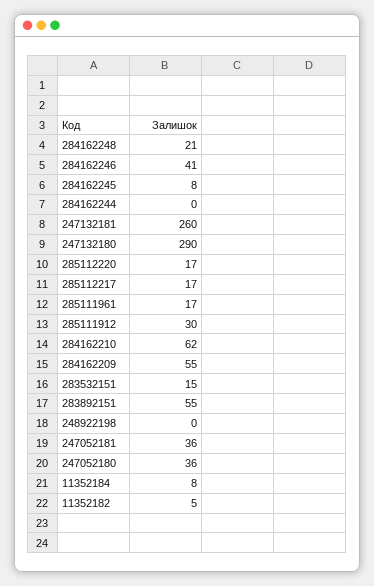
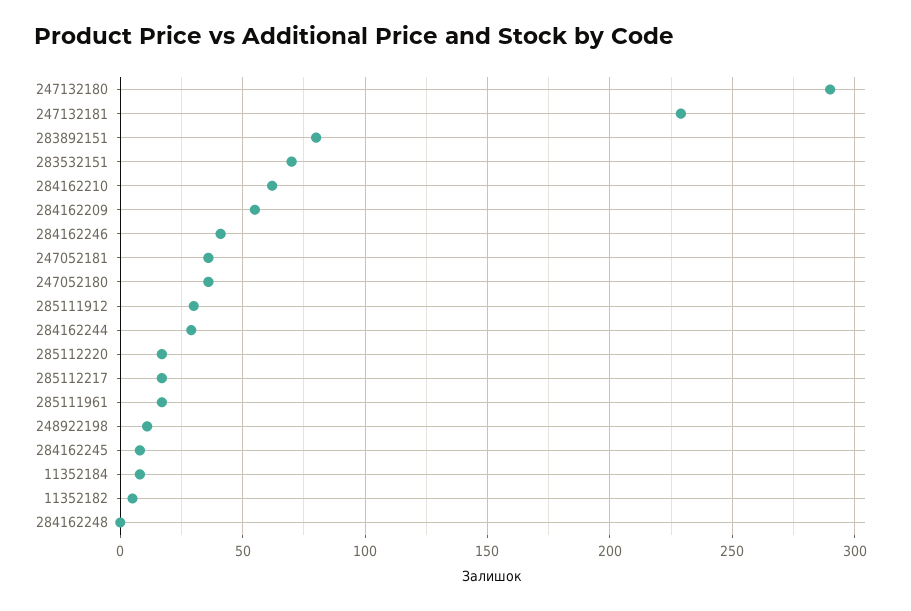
  {
-   "284162248": 21,
+   "284162248": 0,
    "284162246": 41,
    "284162245": 8,
-   "284162244": 0,
+   "284162244": 30,
-   "247132181": 260,
+   "247132181": 230,
    "247132180": 290,
    "285112220": 17,
    "285112217": 17,
    "285111961": 17,
    "285111912": 30,
    "284162210": 62,
    "284162209": 55,
-   "283532151": 15,
+   "283532151": 70,
-   "283892151": 55,
+   "283892151": 80,
-   "248922198": 0,
+   "248922198": 10,
    "247052181": 36,
    "247052180": 36,
    "11352184": 8,
    "11352182": 5
  }

